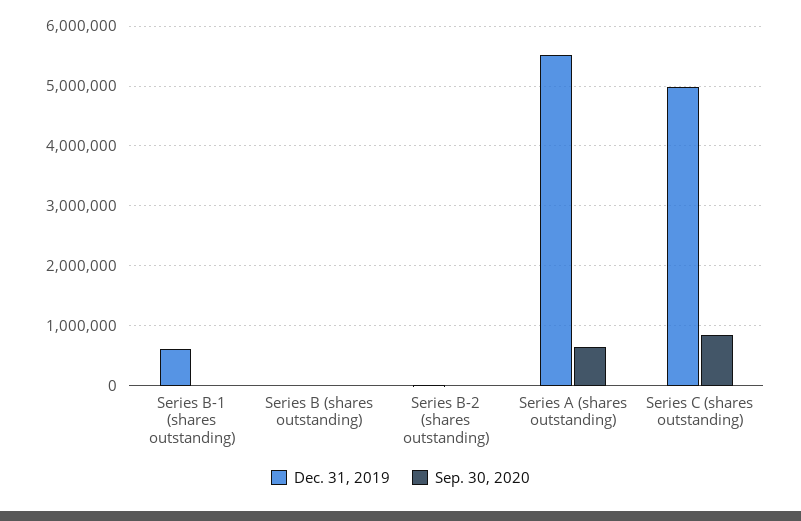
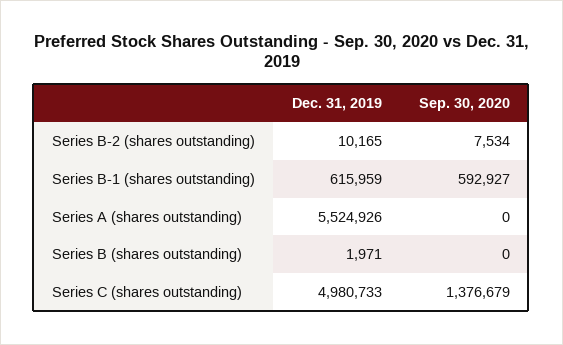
  {
    "Dec. 31, 2019": {
      "Series B-1 (shares outstanding)": 615959,
      "Series B (shares outstanding)": 1971,
      "Series B-2 (shares outstanding)": 10165,
      "Series A (shares outstanding)": 5524926,
      "Series C (shares outstanding)": 4980733
    },
    "Sep. 30, 2020": {
-     "Series B-1 (shares outstanding)": 0,
+     "Series B-1 (shares outstanding)": 592927,
      "Series B (shares outstanding)": 0,
      "Series B-2 (shares outstanding)": 7534,
-     "Series A (shares outstanding)": 600000,
+     "Series A (shares outstanding)": 0,
-     "Series C (shares outstanding)": 800000
+     "Series C (shares outstanding)": 1376679
    }
  }

